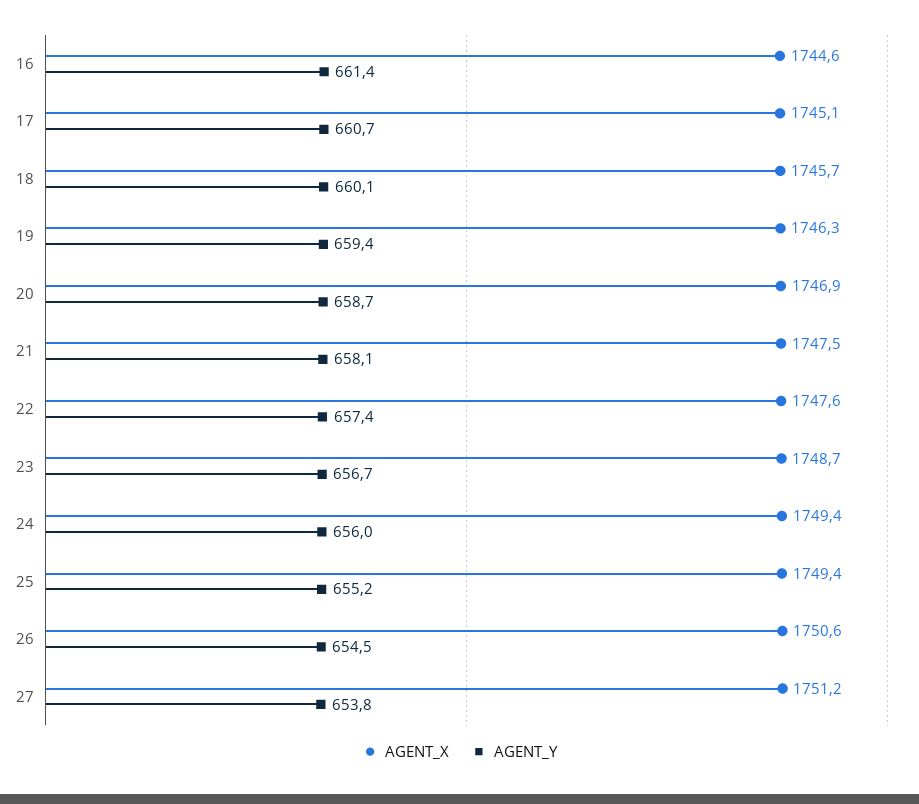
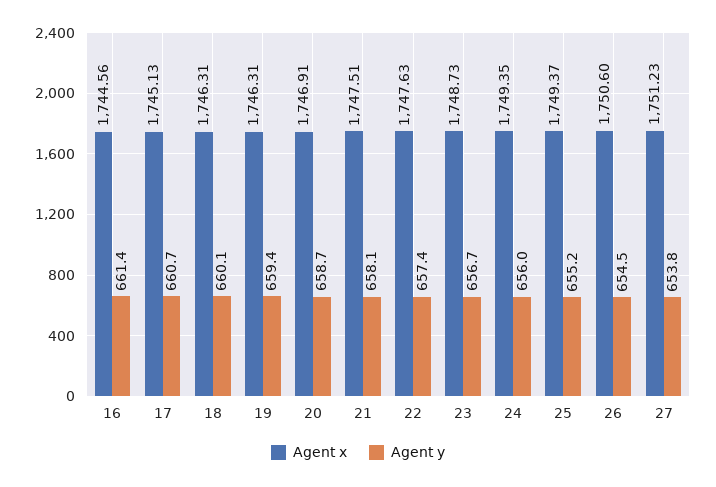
  {
    "AGENT_X": {
      "16": 1744.56,
      "17": 1745.13,
-     "18": 1745.7,
+     "18": 1746.31,
      "19": 1746.31,
      "20": 1746.91,
      "21": 1747.51,
      "22": 1747.63,
      "23": 1748.73,
      "24": 1749.35,
      "25": 1749.37,
      "26": 1750.6,
      "27": 1751.23
    },
    "AGENT_Y": {
      "16": 661.4,
      "17": 660.7,
      "18": 660.1,
      "19": 659.4,
      "20": 658.7,
      "21": 658.1,
      "22": 657.4,
      "23": 656.7,
      "24": 656,
      "25": 655.2,
      "26": 654.5,
      "27": 653.8
    }
  }

